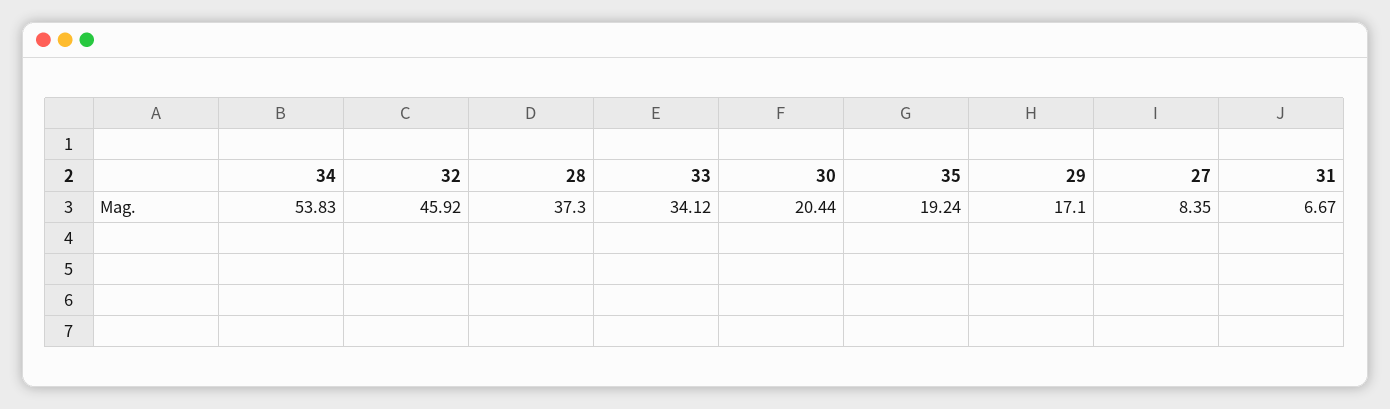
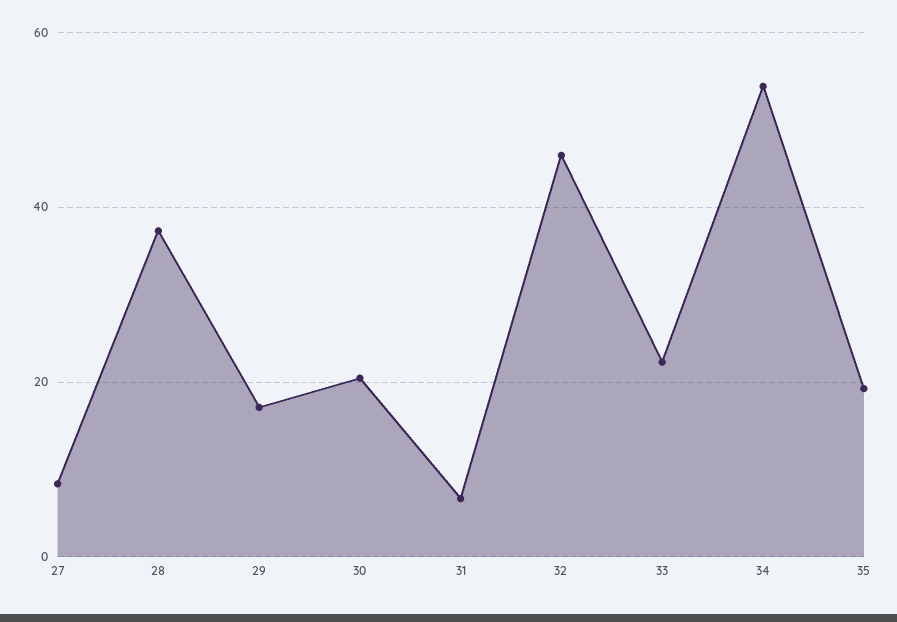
  {
    "34": 53.83,
    "32": 45.92,
    "28": 37.3,
-   "33": 34.12,
+   "33": 22,
    "30": 20.44,
    "35": 19.24,
    "29": 17.1,
    "27": 8.35,
    "31": 6.67
  }

